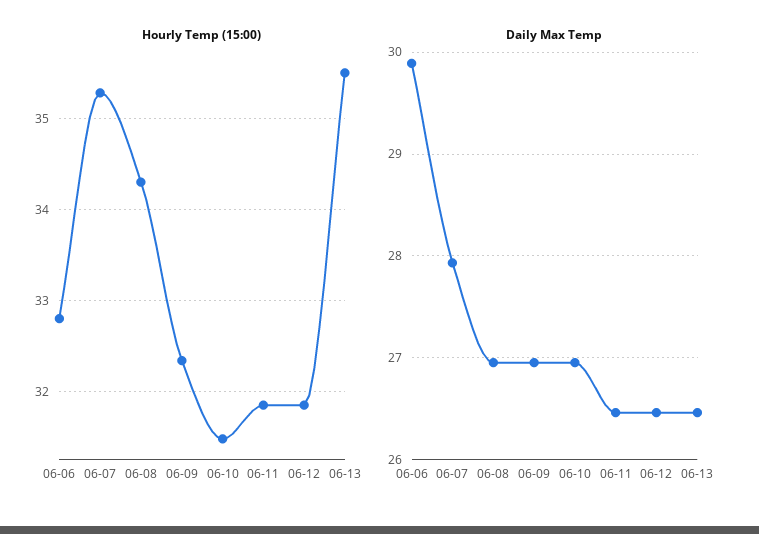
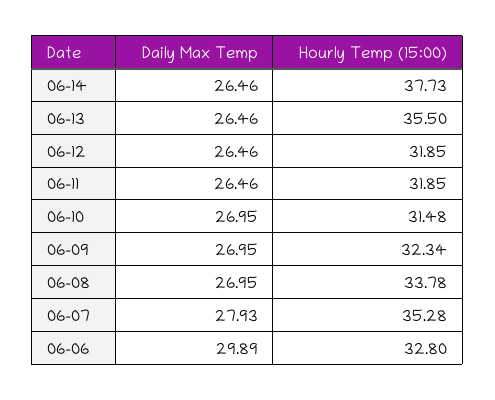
  {
    "Hourly Temp (15:00)": {
      "06-06": 32.8,
      "06-07": 35.28,
-     "06-08": 34.3,
+     "06-08": 33.78,
      "06-09": 32.34,
      "06-10": 31.48,
      "06-11": 31.85,
      "06-12": 31.85,
-     "06-13": 35.5
+     "06-13": 35.5,
+     "06-14": 37.73
    },
    "Daily Max Temp": {
      "06-06": 29.89,
      "06-07": 27.93,
      "06-08": 26.95,
      "06-09": 26.95,
      "06-10": 26.95,
      "06-11": 26.46,
      "06-12": 26.46,
-     "06-13": 26.46
+     "06-13": 26.46,
+     "06-14": 26.46
    }
  }

